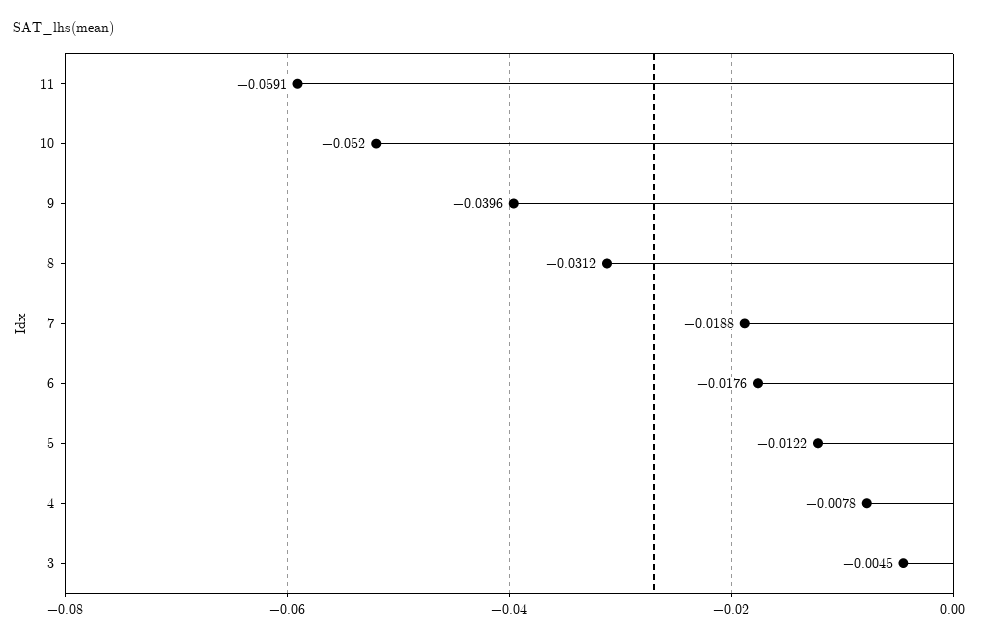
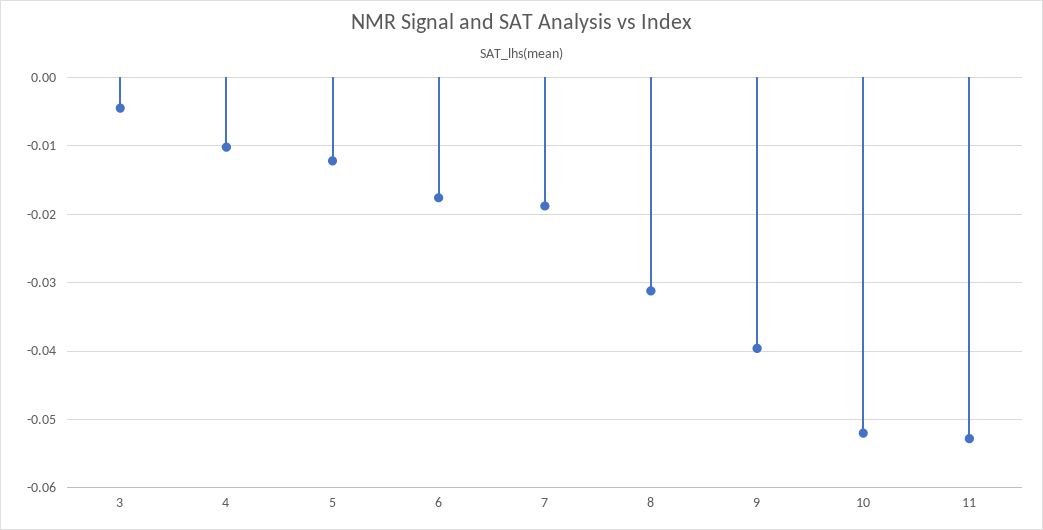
  {
-   "11": -0.0591,
+   "11": -0.053,
    "10": -0.052,
    "9": -0.0396,
    "8": -0.0312,
    "7": -0.0188,
    "6": -0.0176,
    "5": -0.0122,
-   "4": -0.0078,
+   "4": -0.01,
    "3": -0.0045
  }

